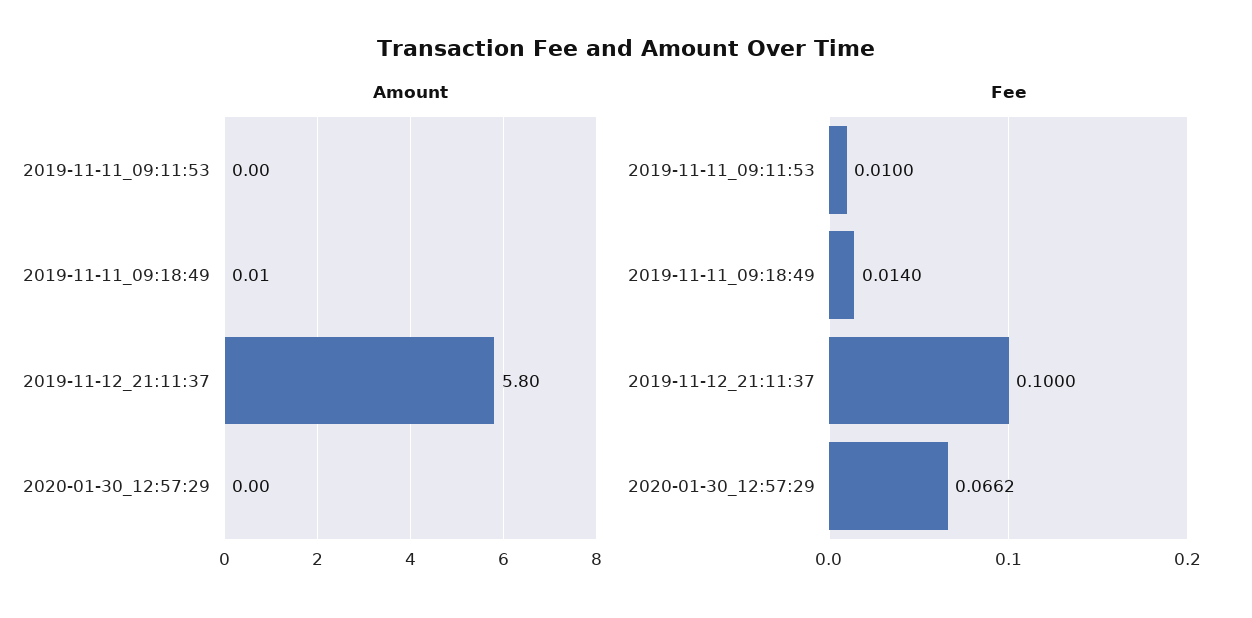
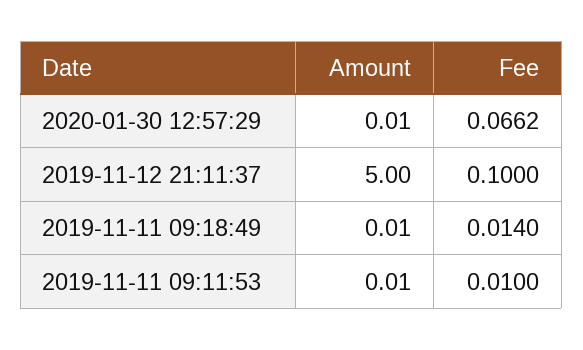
  {
    "Amount": {
-     "2019-11-11_09:11:53": 0,
+     "2019-11-11_09:11:53": 0.01,
      "2019-11-11_09:18:49": 0.01,
-     "2019-11-12_21:11:37": 5.8,
+     "2019-11-12_21:11:37": 5,
-     "2020-01-30_12:57:29": 0
+     "2020-01-30_12:57:29": 0.01
    },
    "Fee": {
      "2019-11-11_09:11:53": 0.01,
      "2019-11-11_09:18:49": 0.014,
      "2019-11-12_21:11:37": 0.1,
      "2020-01-30_12:57:29": 0.0662
    }
  }

